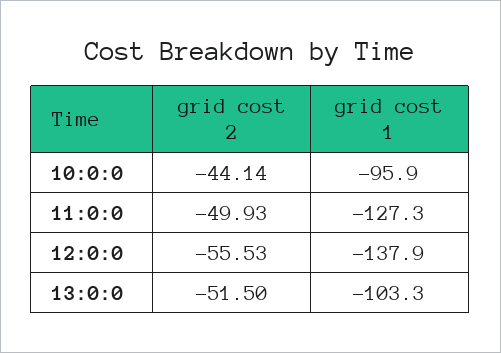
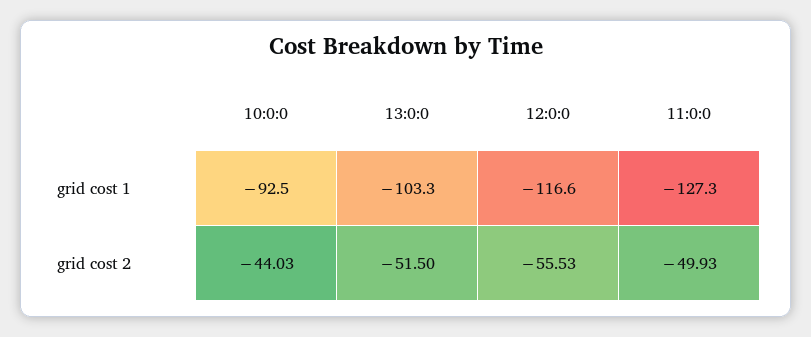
  {
    "grid cost 2": {
-     "10:0:0": -44.14,
+     "10:0:0": -44.03,
      "11:0:0": -49.93,
      "12:0:0": -55.53,
      "13:0:0": -51.5
    },
    "grid cost 1": {
-     "10:0:0": -95.9,
+     "10:0:0": -92.5,
      "11:0:0": -127.3,
-     "12:0:0": -137.9,
+     "12:0:0": -116.6,
      "13:0:0": -103.3
    }
  }

